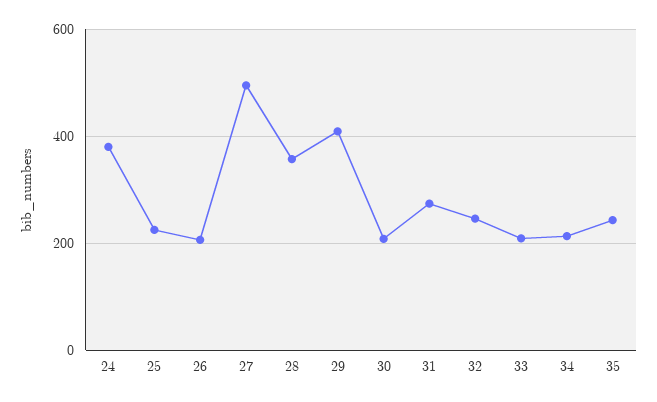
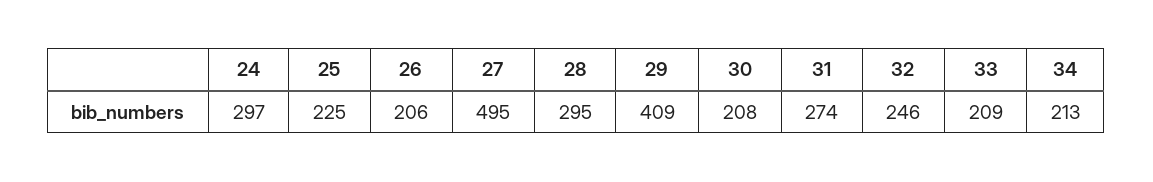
  {
-   "24": 380,
+   "24": 297,
    "25": 225,
    "26": 206,
    "27": 495,
-   "28": 360,
+   "28": 295,
    "29": 409,
    "30": 208,
    "31": 274,
    "32": 246,
    "33": 209,
-   "34": 213,
+   "34": 213
-   "35": 240
  }

